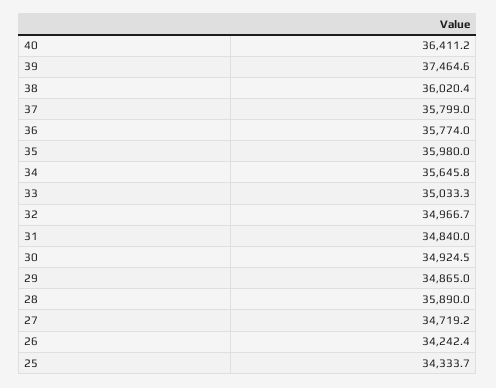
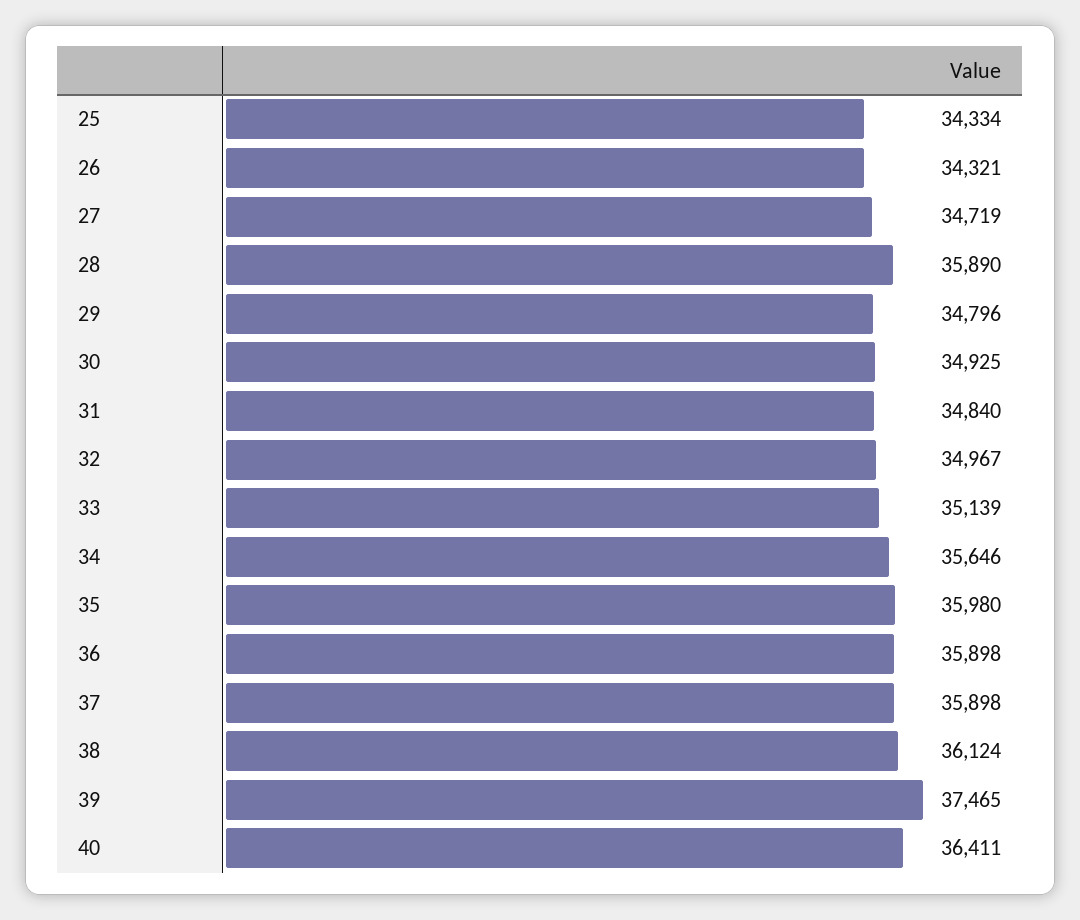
  {
    "40": 36411.2,
    "39": 37464.6,
-   "38": 36020.4,
+   "38": 36124,
-   "37": 35799,
+   "37": 35898,
-   "36": 35774,
+   "36": 35898,
    "35": 35980,
    "34": 35645.8,
-   "33": 35033.3,
+   "33": 35139,
    "32": 34966.7,
    "31": 34840,
    "30": 34924.5,
-   "29": 34865,
+   "29": 34796,
    "28": 35890,
    "27": 34719.2,
-   "26": 34242.4,
+   "26": 34321,
    "25": 34333.7
  }

